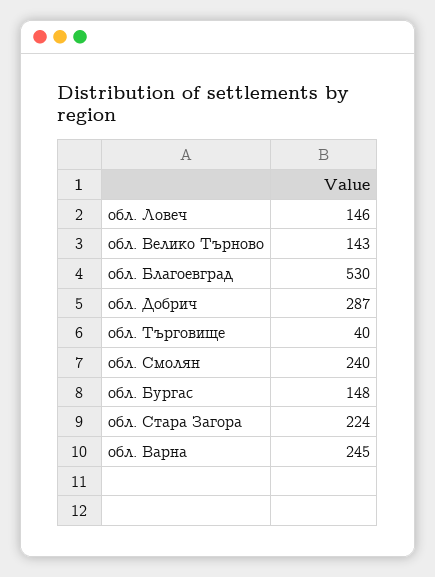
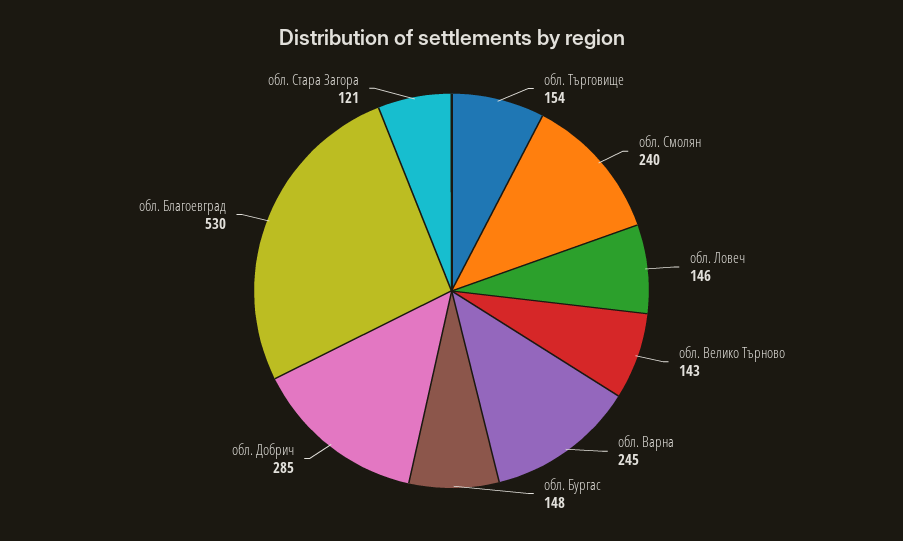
  {
    "обл. Ловеч": 146,
    "обл. Велико Търново": 143,
    "обл. Благоевград": 530,
-   "обл. Добрич": 287,
+   "обл. Добрич": 285,
-   "обл. Търговище": 40,
+   "обл. Търговище": 154,
    "обл. Смолян": 240,
    "обл. Бургас": 148,
-   "обл. Стара Загора": 224,
+   "обл. Стара Загора": 121,
    "обл. Варна": 245
  }

